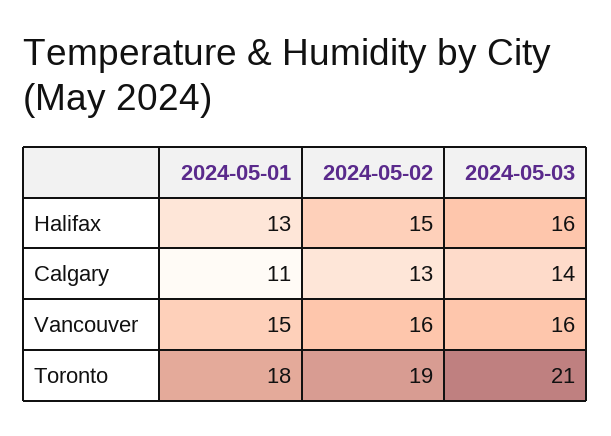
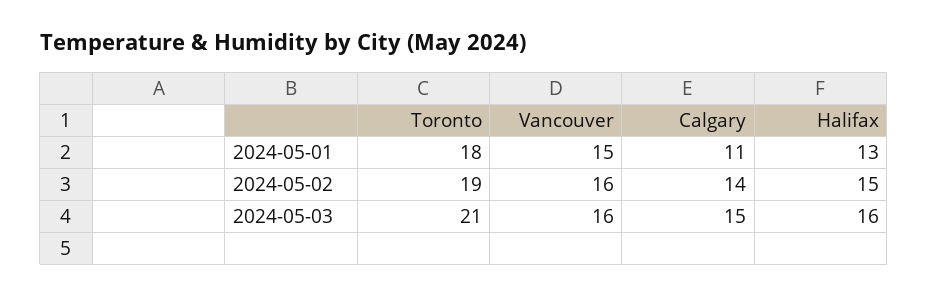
  {
    "2024-05-01": {
      "Halifax": 13,
      "Calgary": 11,
      "Vancouver": 15,
      "Toronto": 18
    },
    "2024-05-02": {
      "Halifax": 15,
-     "Calgary": 13,
+     "Calgary": 14,
      "Vancouver": 16,
      "Toronto": 19
    },
    "2024-05-03": {
      "Halifax": 16,
-     "Calgary": 14,
+     "Calgary": 15,
      "Vancouver": 16,
      "Toronto": 21
    }
  }

